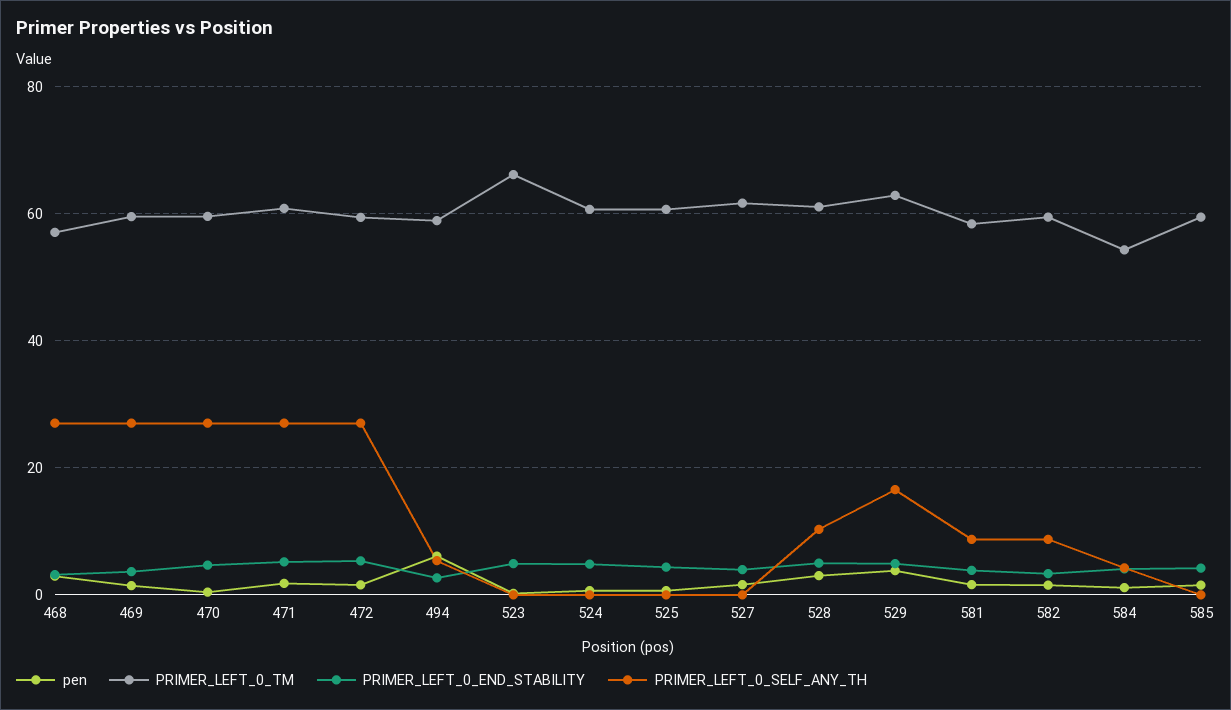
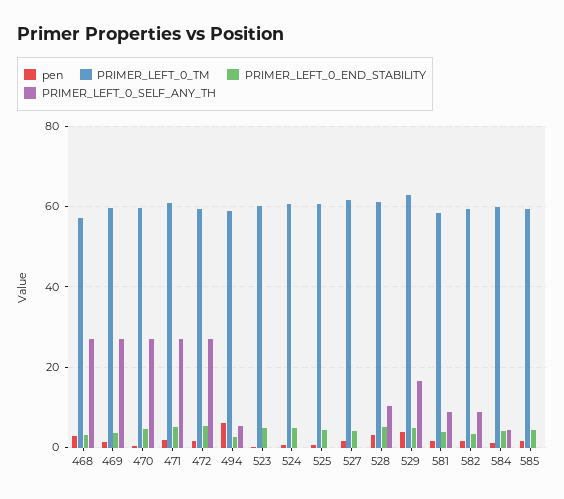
  {
    "pen": {
      "468": 2,
      "469": 2,
      "470": 0,
      "471": 2,
      "472": 2,
      "494": 6,
      "523": 0,
      "524": 0,
      "525": 0,
      "527": 2,
      "528": 4,
      "529": 4,
      "581": 2,
      "582": 2,
      "584": 2,
      "585": 2
    },
    "PRIMER_LEFT_0_TM": {
      "468": 58,
      "469": 60,
      "470": 60,
      "471": 60,
      "472": 60,
      "494": 58,
-     "523": 66,
+     "523": 60,
      "524": 60,
      "525": 60,
      "527": 62,
      "528": 62,
      "529": 62,
      "581": 58,
      "582": 60,
-     "584": 54,
+     "584": 60,
      "585": 60
    },
    "PRIMER_LEFT_0_END_STABILITY": {
      "468": 4,
      "469": 4,
      "470": 4,
      "471": 6,
      "472": 6,
      "494": 2,
      "523": 4,
      "524": 4,
      "525": 4,
      "527": 4,
      "528": 6,
      "529": 4,
      "581": 4,
      "582": 4,
      "584": 4,
      "585": 4
    },
    "PRIMER_LEFT_0_SELF_ANY_TH": {
      "468": 28,
      "469": 28,
      "470": 28,
      "471": 28,
      "472": 28,
      "494": 6,
      "523": 0,
      "524": 0,
      "525": 0,
      "527": 0,
      "528": 10,
      "529": 16,
      "581": 8,
      "582": 8,
      "584": 4,
      "585": 0
    }
  }

